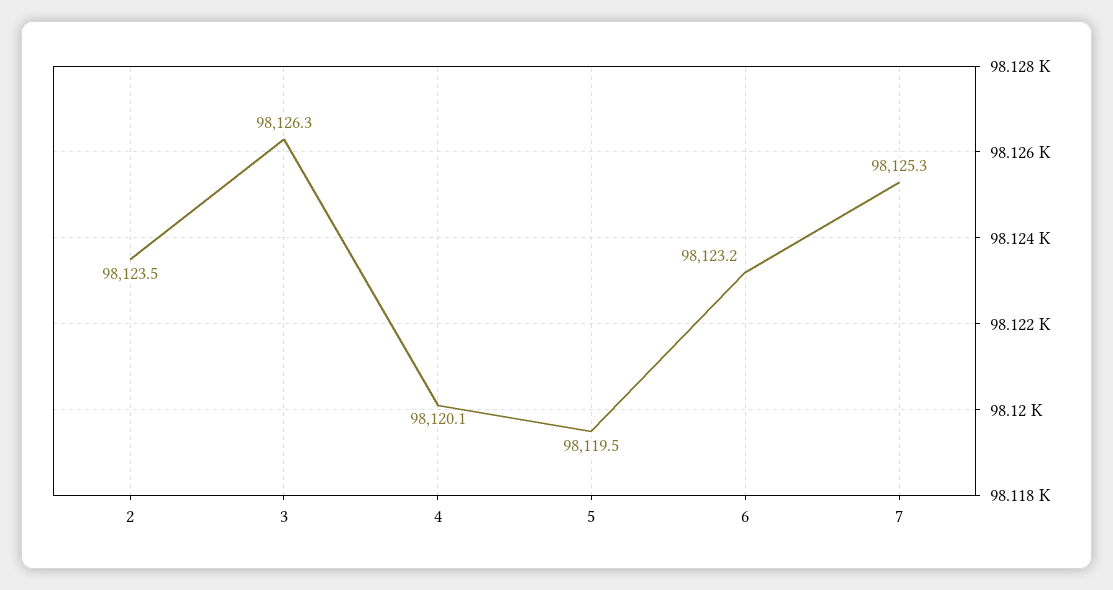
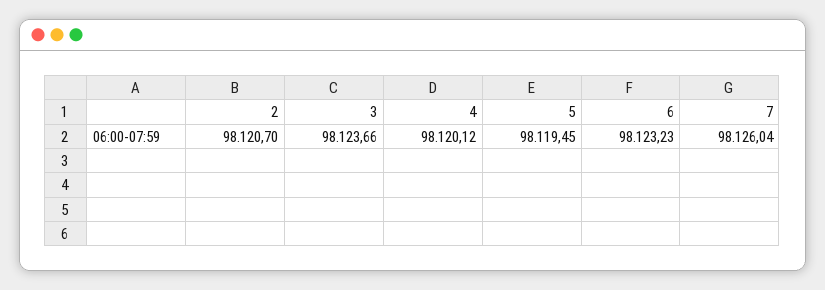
  {
-   "2": 98123.5,
+   "2": 98120.7,
-   "3": 98126.3,
+   "3": 98123.66,
    "4": 98120.12,
    "5": 98119.45,
    "6": 98123.23,
-   "7": 98125.3
+   "7": 98126.04
  }

